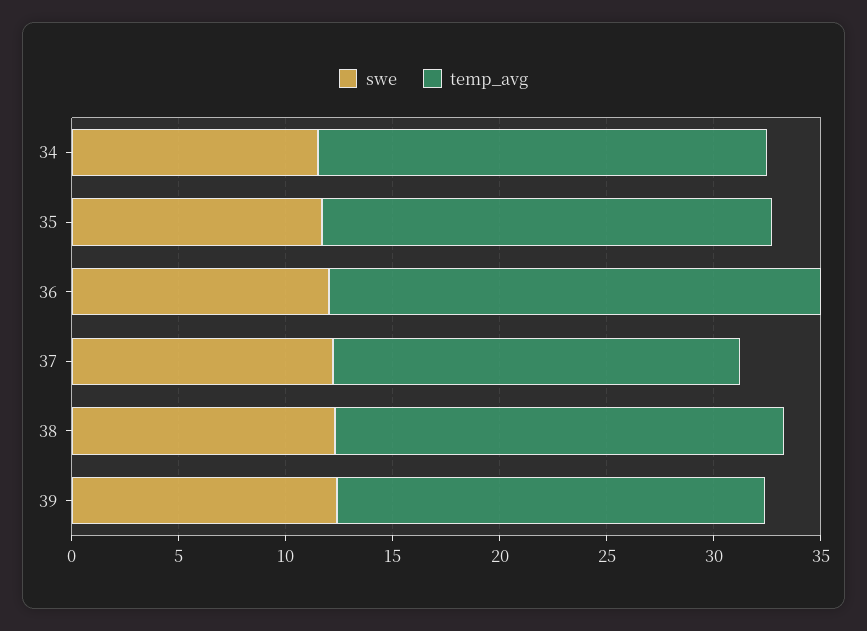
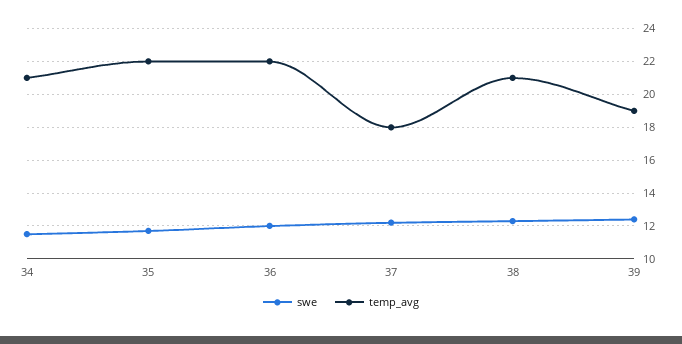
  {
    "swe": {
      "34": 11.5,
      "35": 11.5,
      "36": 12,
      "37": 12,
      "38": 12.5,
      "39": 12.5
    },
    "temp_avg": {
      "34": 21,
-     "35": 21,
+     "35": 22,
-     "36": 23,
+     "36": 22,
-     "37": 19,
+     "37": 18,
      "38": 21,
-     "39": 20
+     "39": 19
    }
  }

